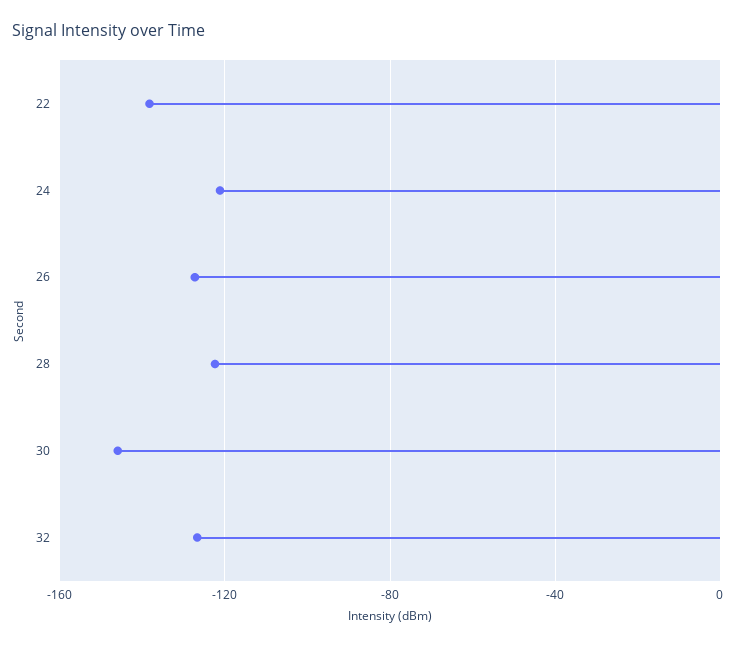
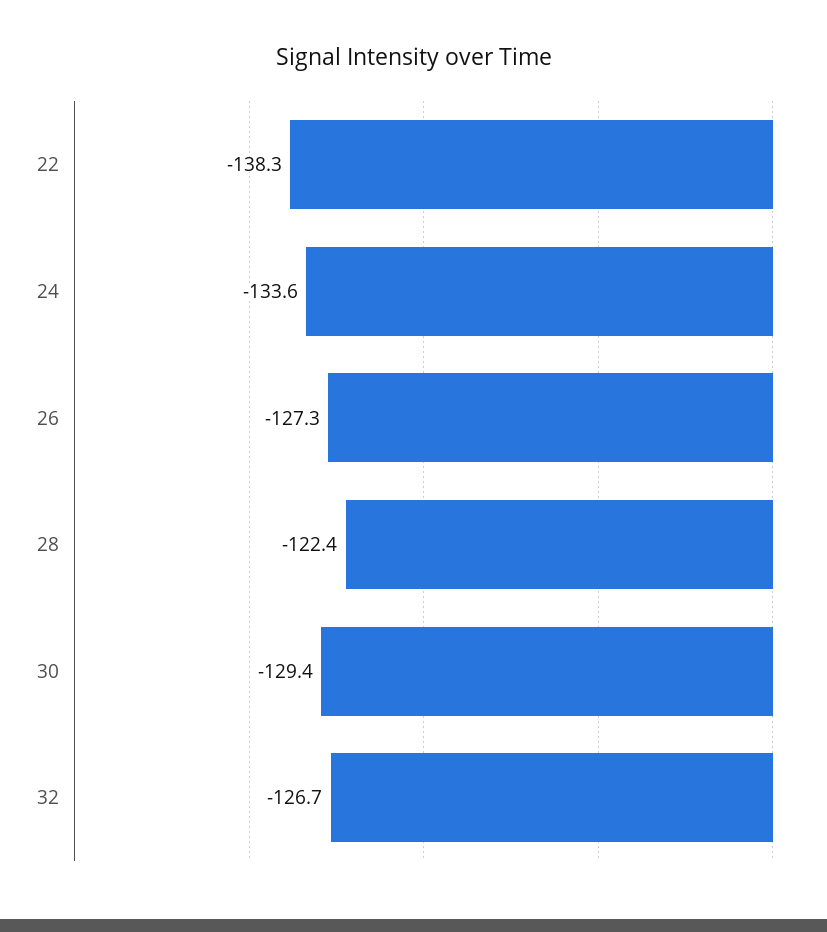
  {
    "22": -138.3,
-   "24": -120,
+   "24": -133.6,
    "26": -127.3,
    "28": -122.4,
-   "30": -145,
+   "30": -129.4,
    "32": -126.7
  }

